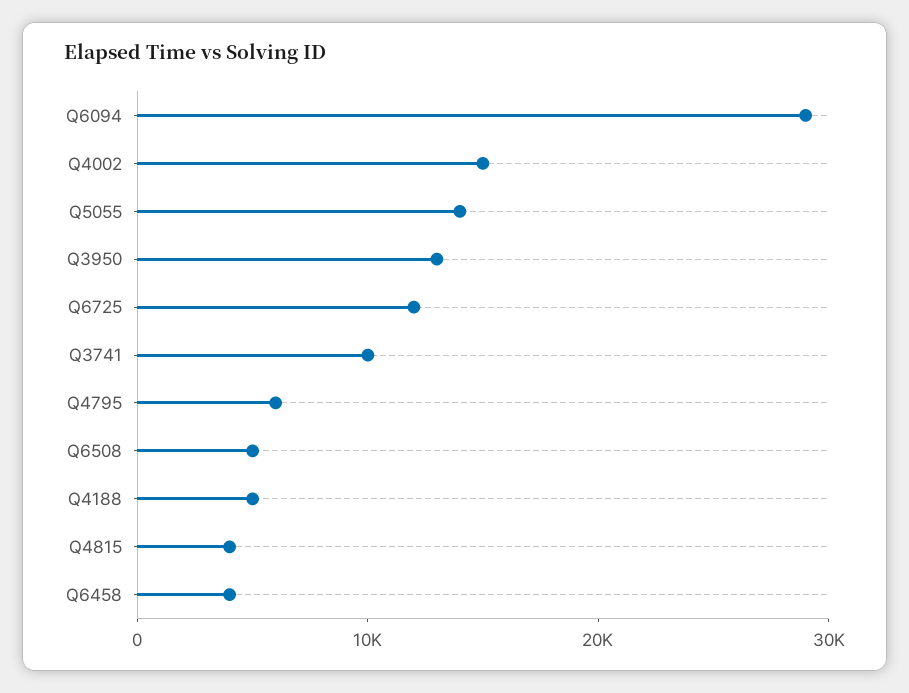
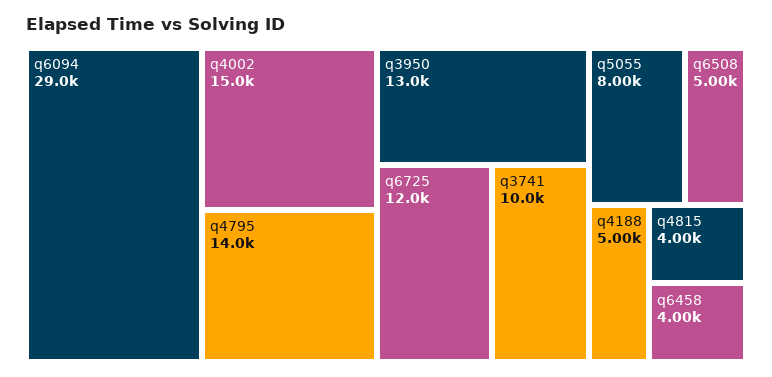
  {
    "Q6094": 29000,
    "Q4002": 15000,
-   "Q5055": 14000,
+   "Q5055": 8000,
    "Q3950": 13000,
    "Q6725": 12000,
    "Q3741": 10000,
-   "Q4795": 6000,
+   "Q4795": 14000,
    "Q6508": 5000,
    "Q4188": 5000,
    "Q4815": 4000,
    "Q6458": 4000
  }

